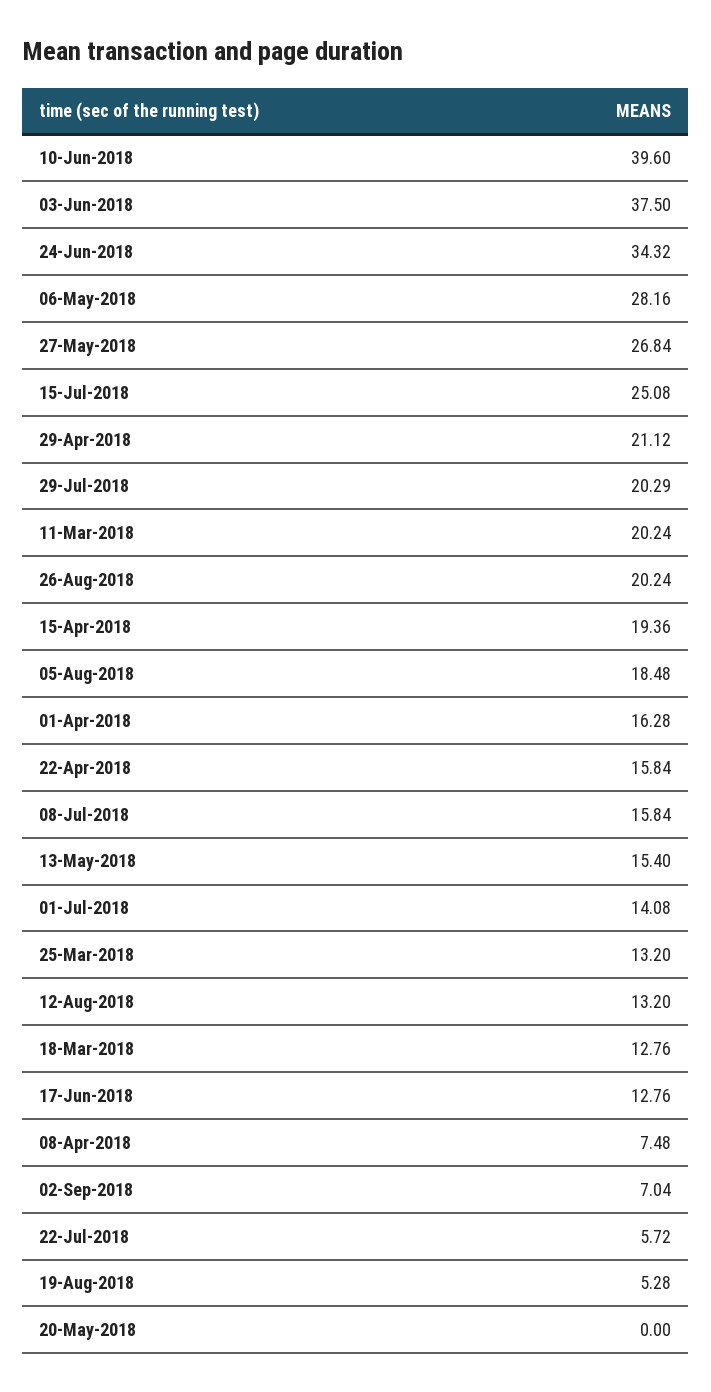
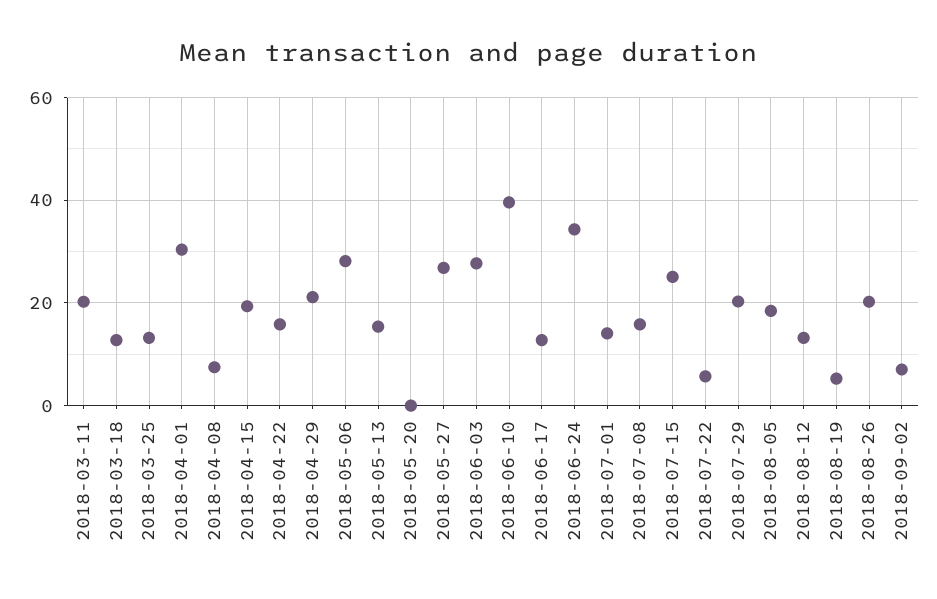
  {
    "10-Jun-2018": 39.6,
-   "03-Jun-2018": 37.5,
+   "03-Jun-2018": 28,
    "24-Jun-2018": 34.32,
    "06-May-2018": 28.16,
    "27-May-2018": 26.84,
    "15-Jul-2018": 25.08,
    "29-Apr-2018": 21.12,
    "29-Jul-2018": 20.29,
    "11-Mar-2018": 20.24,
    "26-Aug-2018": 20.24,
    "15-Apr-2018": 19.36,
    "05-Aug-2018": 18.48,
-   "01-Apr-2018": 16.28,
+   "01-Apr-2018": 30,
    "22-Apr-2018": 15.84,
    "08-Jul-2018": 15.84,
    "13-May-2018": 15.4,
    "01-Jul-2018": 14.08,
    "25-Mar-2018": 13.2,
    "12-Aug-2018": 13.2,
    "18-Mar-2018": 12.76,
    "17-Jun-2018": 12.76,
    "08-Apr-2018": 7.48,
    "02-Sep-2018": 7.04,
    "22-Jul-2018": 5.72,
    "19-Aug-2018": 5.28,
    "20-May-2018": 0
  }

